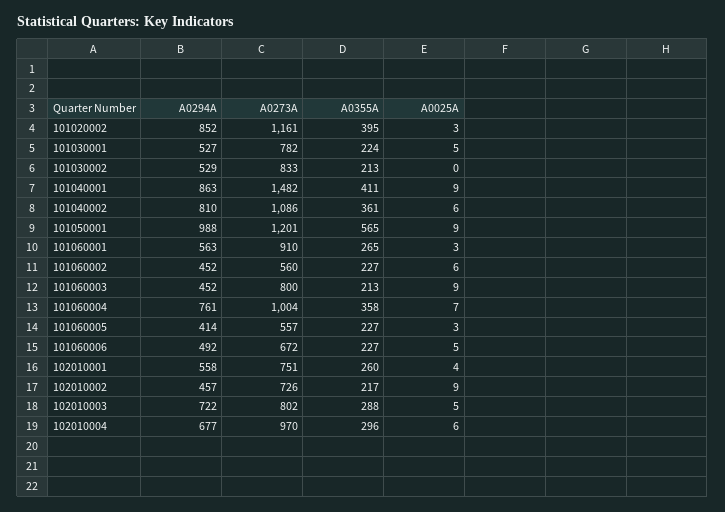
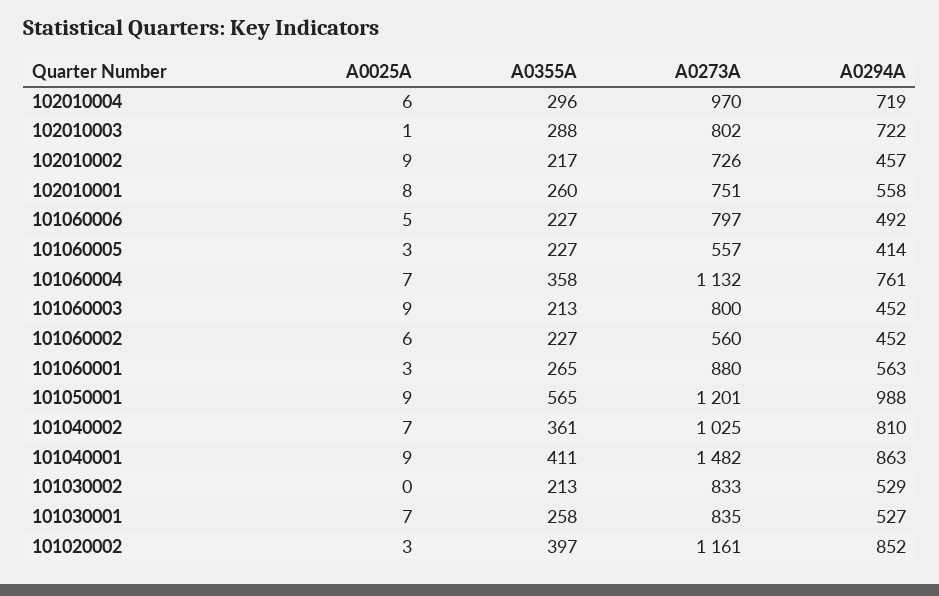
  {
    "A0294A": {
      "101020002": 852,
      "101030001": 527,
      "101030002": 529,
      "101040001": 863,
      "101040002": 810,
      "101050001": 988,
      "101060001": 563,
      "101060002": 452,
      "101060003": 452,
      "101060004": 761,
      "101060005": 414,
      "101060006": 492,
      "102010001": 558,
      "102010002": 457,
      "102010003": 722,
-     "102010004": 677
+     "102010004": 719
    },
    "A0273A": {
      "101020002": 1161,
-     "101030001": 782,
+     "101030001": 835,
      "101030002": 833,
      "101040001": 1482,
-     "101040002": 1086,
+     "101040002": 1025,
      "101050001": 1201,
-     "101060001": 910,
+     "101060001": 880,
      "101060002": 560,
      "101060003": 800,
-     "101060004": 1004,
+     "101060004": 1132,
      "101060005": 557,
-     "101060006": 672,
+     "101060006": 797,
      "102010001": 751,
      "102010002": 726,
      "102010003": 802,
      "102010004": 970
    },
    "A0355A": {
-     "101020002": 395,
+     "101020002": 397,
-     "101030001": 224,
+     "101030001": 258,
      "101030002": 213,
      "101040001": 411,
      "101040002": 361,
      "101050001": 565,
      "101060001": 265,
      "101060002": 227,
      "101060003": 213,
      "101060004": 358,
      "101060005": 227,
      "101060006": 227,
      "102010001": 260,
      "102010002": 217,
      "102010003": 288,
      "102010004": 296
    },
    "A0025A": {
      "101020002": 3,
-     "101030001": 5,
+     "101030001": 7,
      "101030002": 0,
      "101040001": 9,
-     "101040002": 6,
+     "101040002": 7,
      "101050001": 9,
      "101060001": 3,
      "101060002": 6,
      "101060003": 9,
      "101060004": 7,
      "101060005": 3,
      "101060006": 5,
-     "102010001": 4,
+     "102010001": 8,
      "102010002": 9,
-     "102010003": 5,
+     "102010003": 1,
      "102010004": 6
    }
  }

